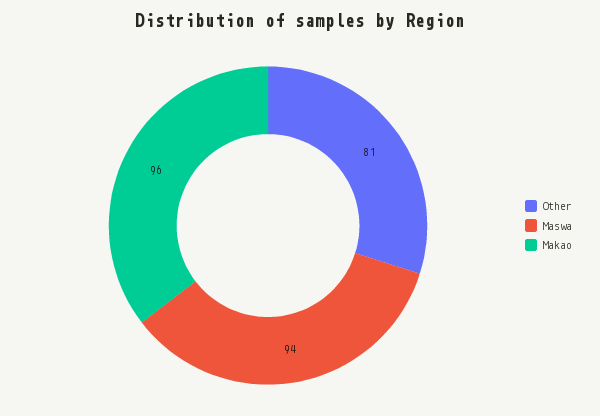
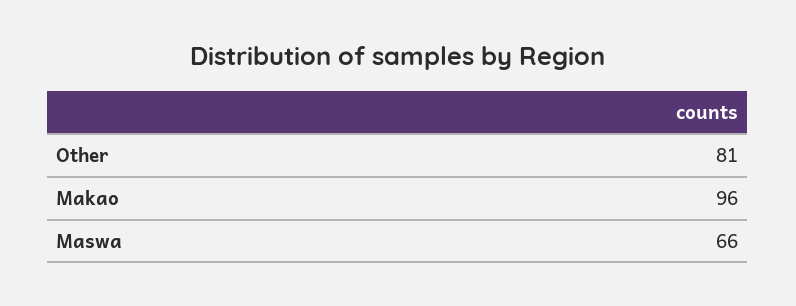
  {
    "Other": 81,
-   "Maswa": 94,
+   "Maswa": 66,
    "Makao": 96
  }

